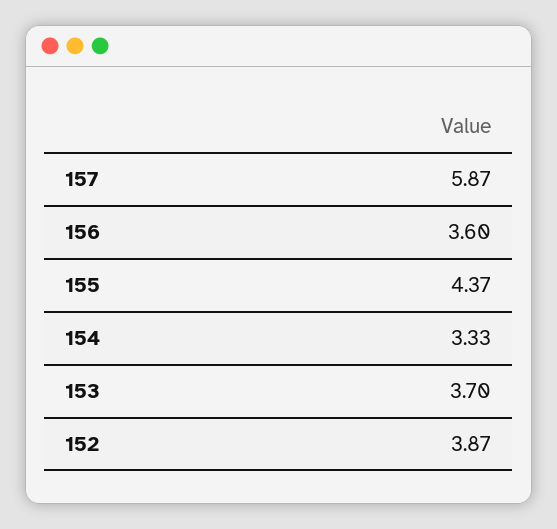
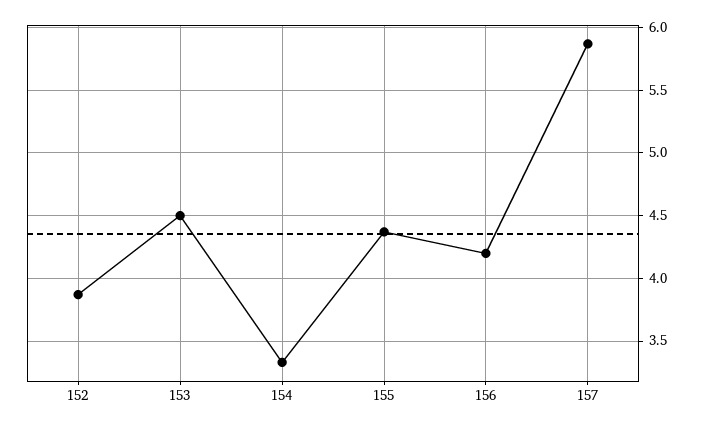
  {
    "157": 5.87,
-   "156": 3.6,
+   "156": 4.2,
    "155": 4.37,
    "154": 3.33,
-   "153": 3.7,
+   "153": 4.5,
    "152": 3.87
  }

